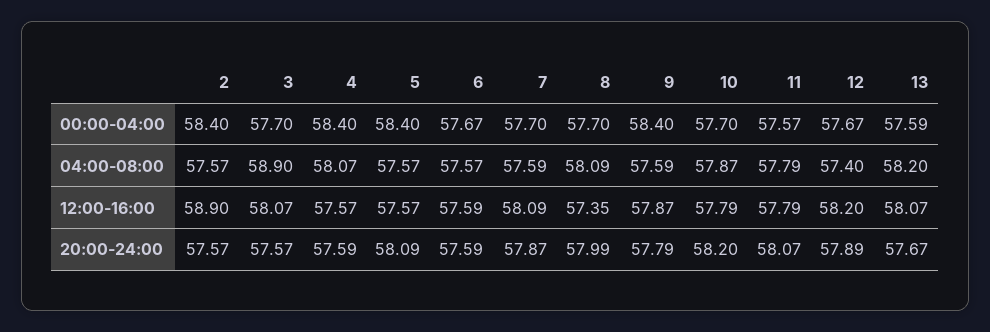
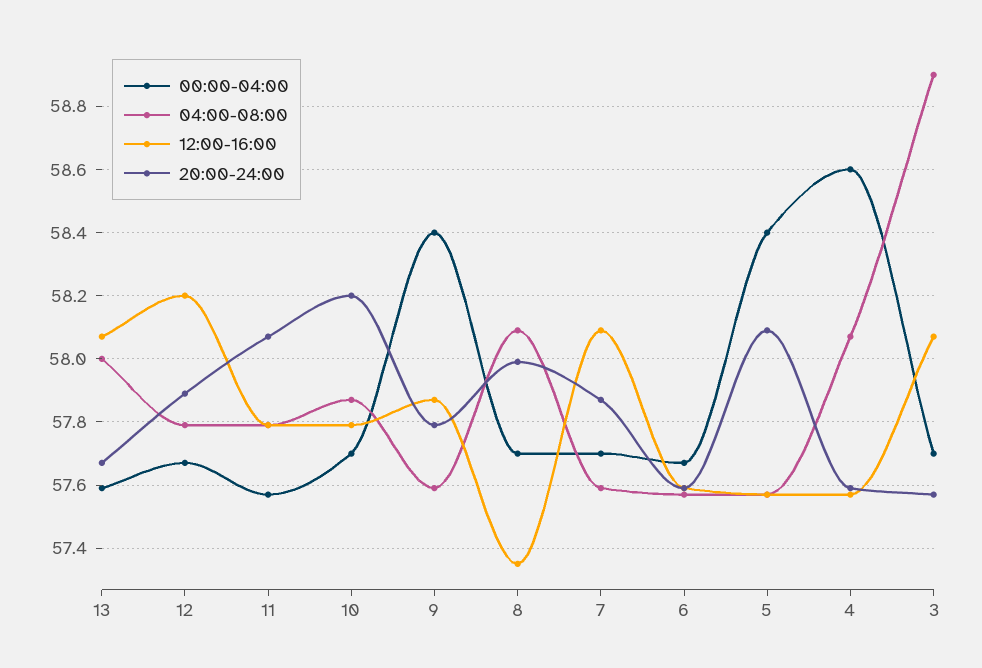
  {
    "00:00-04:00": {
-     "2": 58.4,
      "3": 57.7,
-     "4": 58.4,
+     "4": 58.6,
      "5": 58.4,
      "6": 57.67,
      "7": 57.7,
      "8": 57.7,
      "9": 58.4,
      "10": 57.7,
      "11": 57.57,
      "12": 57.67,
      "13": 57.59
    },
    "04:00-08:00": {
-     "2": 57.57,
      "3": 58.9,
      "4": 58.07,
      "5": 57.57,
      "6": 57.57,
      "7": 57.59,
      "8": 58.09,
      "9": 57.59,
      "10": 57.87,
      "11": 57.79,
-     "12": 57.4,
+     "12": 57.8,
-     "13": 58.2
+     "13": 58
    },
    "12:00-16:00": {
-     "2": 58.9,
      "3": 58.07,
      "4": 57.57,
      "5": 57.57,
      "6": 57.59,
      "7": 58.09,
      "8": 57.35,
      "9": 57.87,
      "10": 57.79,
      "11": 57.79,
      "12": 58.2,
      "13": 58.07
    },
    "20:00-24:00": {
-     "2": 57.57,
      "3": 57.57,
      "4": 57.59,
      "5": 58.09,
      "6": 57.59,
      "7": 57.87,
      "8": 57.99,
      "9": 57.79,
      "10": 58.2,
      "11": 58.07,
      "12": 57.89,
      "13": 57.67
    }
  }

